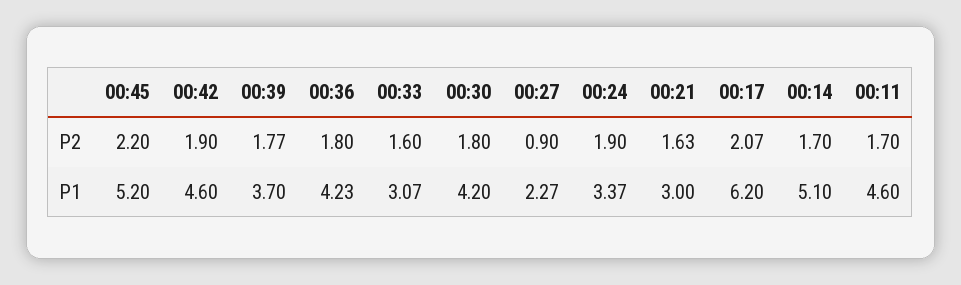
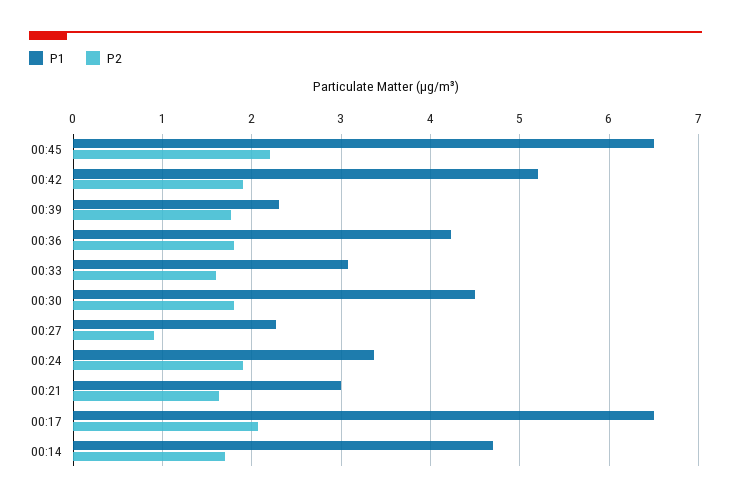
  {
    "P2": {
      "00:45": 2.2,
      "00:42": 1.9,
      "00:39": 1.77,
      "00:36": 1.8,
      "00:33": 1.6,
      "00:30": 1.8,
      "00:27": 0.9,
      "00:24": 1.9,
      "00:21": 1.63,
      "00:17": 2.07,
-     "00:14": 1.7,
+     "00:14": 1.7
-     "00:11": 1.7
    },
    "P1": {
-     "00:45": 5.2,
+     "00:45": 6.5,
-     "00:42": 4.6,
+     "00:42": 5.2,
-     "00:39": 3.7,
+     "00:39": 2.3,
      "00:36": 4.23,
      "00:33": 3.07,
-     "00:30": 4.2,
+     "00:30": 4.5,
      "00:27": 2.27,
      "00:24": 3.37,
      "00:21": 3,
-     "00:17": 6.2,
+     "00:17": 6.5,
-     "00:14": 5.1,
+     "00:14": 4.7
-     "00:11": 4.6
    }
  }

